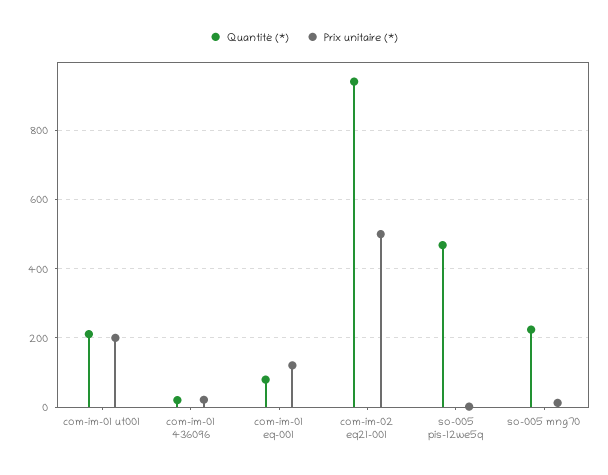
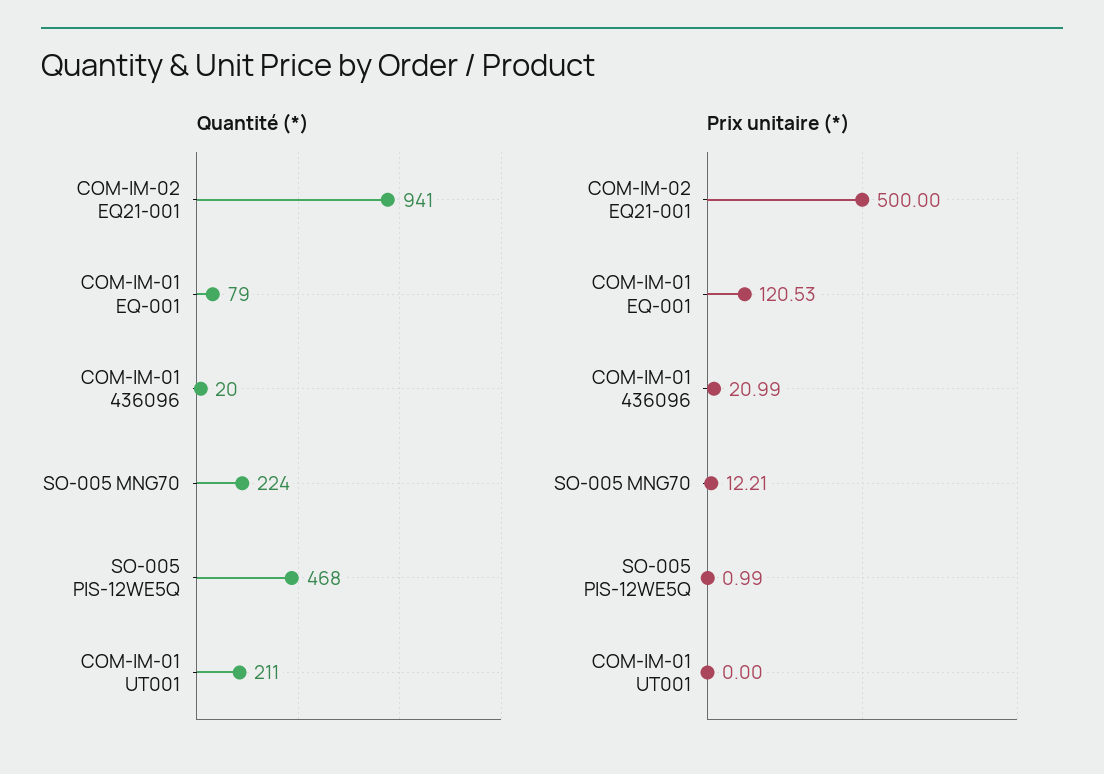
  {
    "Quantité (*)": {
      "com-im-01 ut001": 211,
      "com-im-01 436096": 20,
      "com-im-01 eq-001": 79,
      "com-im-02 eq21-001": 941,
      "so-005 pis-12we5q": 468,
      "so-005 mng70": 224
    },
    "Prix unitaire (*)": {
-     "com-im-01 ut001": 200,
+     "com-im-01 ut001": 0,
      "com-im-01 436096": 20.99,
      "com-im-01 eq-001": 120.53,
      "com-im-02 eq21-001": 500,
      "so-005 pis-12we5q": 0.99,
      "so-005 mng70": 12.21
    }
  }

